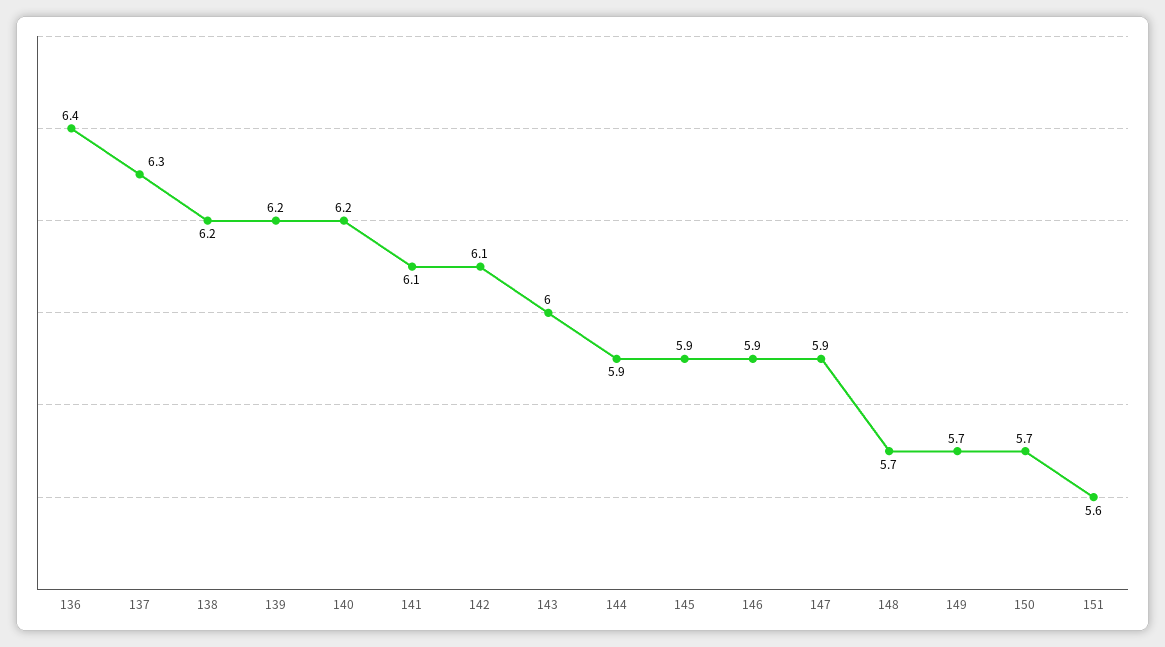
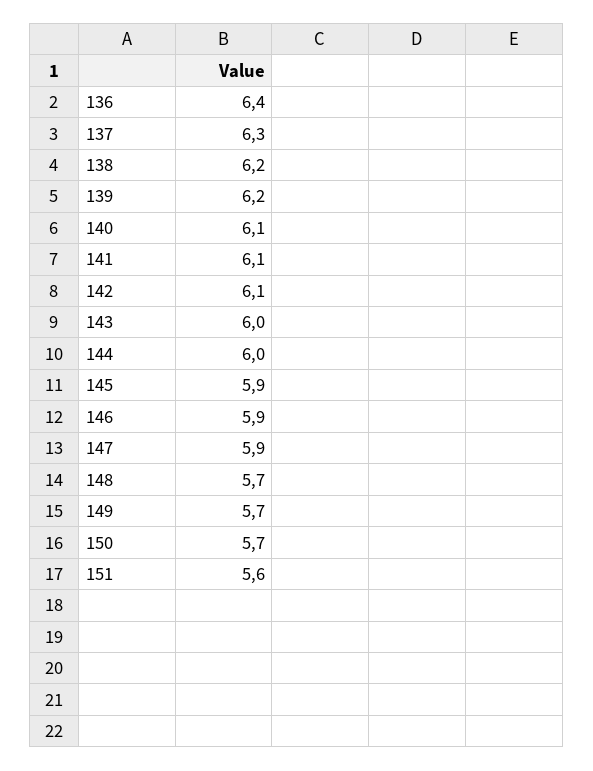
  {
    "136": 6.4,
    "137": 6.3,
    "138": 6.2,
    "139": 6.2,
-   "140": 6.2,
+   "140": 6.1,
    "141": 6.1,
    "142": 6.1,
    "143": 6,
-   "144": 5.9,
+   "144": 6,
    "145": 5.9,
    "146": 5.9,
    "147": 5.9,
    "148": 5.7,
    "149": 5.7,
    "150": 5.7,
    "151": 5.6
  }

